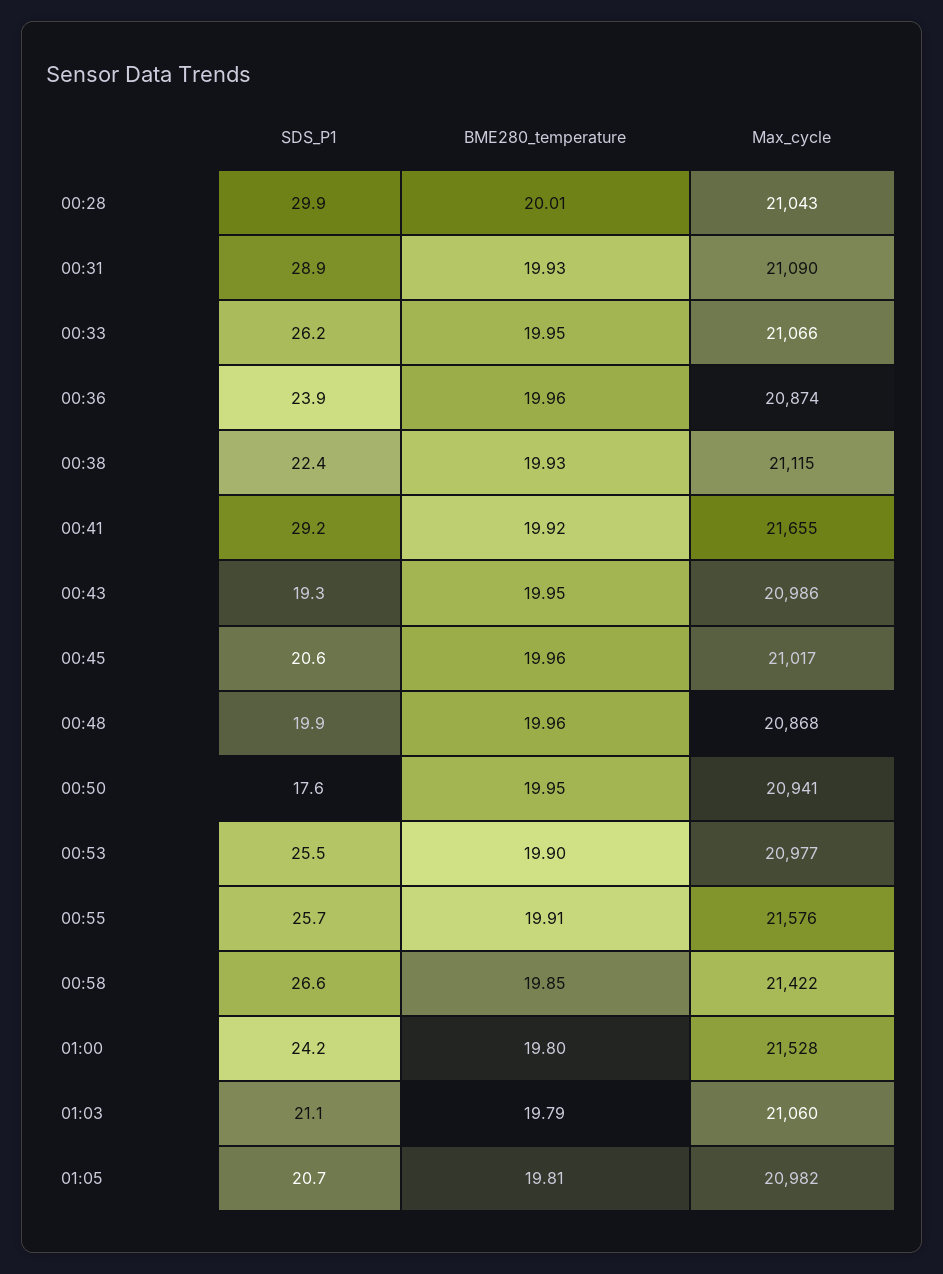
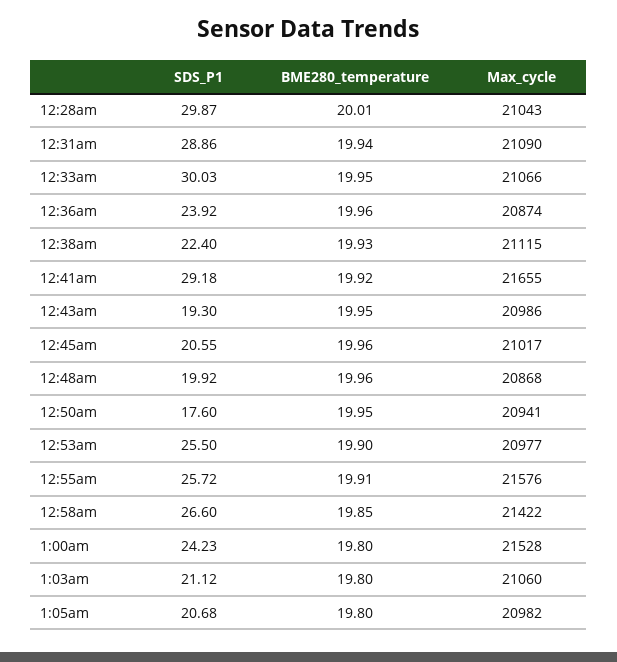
  {
    "SDS_P1": {
      "00:28": 29.87,
      "00:31": 28.86,
-     "00:33": 26.2,
+     "00:33": 30.03,
      "00:36": 23.92,
      "00:38": 22.4,
      "00:41": 29.18,
      "00:43": 19.3,
      "00:45": 20.55,
      "00:48": 19.92,
      "00:50": 17.6,
      "00:53": 25.5,
      "00:55": 25.72,
      "00:58": 26.6,
      "01:00": 24.23,
      "01:03": 21.12,
      "01:05": 20.68
    },
    "BME280_temperature": {
      "00:28": 20.01,
-     "00:31": 19.93,
+     "00:31": 19.94,
      "00:33": 19.95,
      "00:36": 19.96,
      "00:38": 19.93,
      "00:41": 19.92,
      "00:43": 19.95,
      "00:45": 19.96,
      "00:48": 19.96,
      "00:50": 19.95,
      "00:53": 19.9,
      "00:55": 19.91,
      "00:58": 19.85,
      "01:00": 19.8,
-     "01:03": 19.79,
+     "01:03": 19.8,
-     "01:05": 19.81
+     "01:05": 19.8
    },
    "Max_cycle": {
      "00:28": 21043,
      "00:31": 21090,
      "00:33": 21066,
      "00:36": 20874,
      "00:38": 21115,
      "00:41": 21655,
      "00:43": 20986,
      "00:45": 21017,
      "00:48": 20868,
      "00:50": 20941,
      "00:53": 20977,
      "00:55": 21576,
      "00:58": 21422,
      "01:00": 21528,
      "01:03": 21060,
      "01:05": 20982
    }
  }

